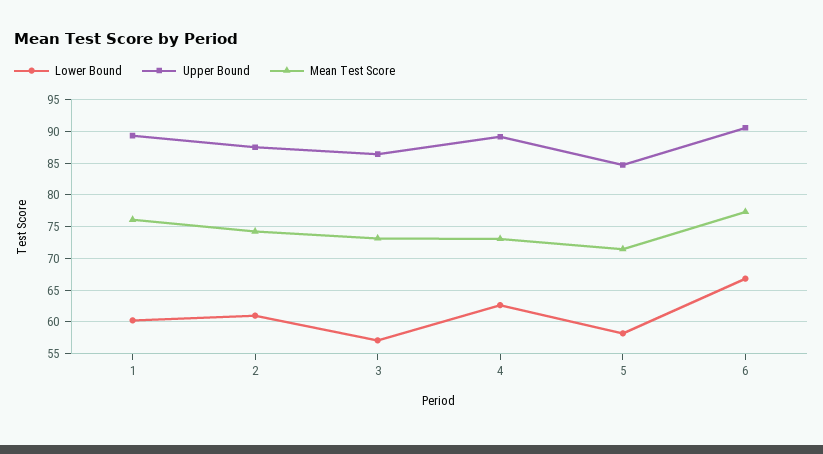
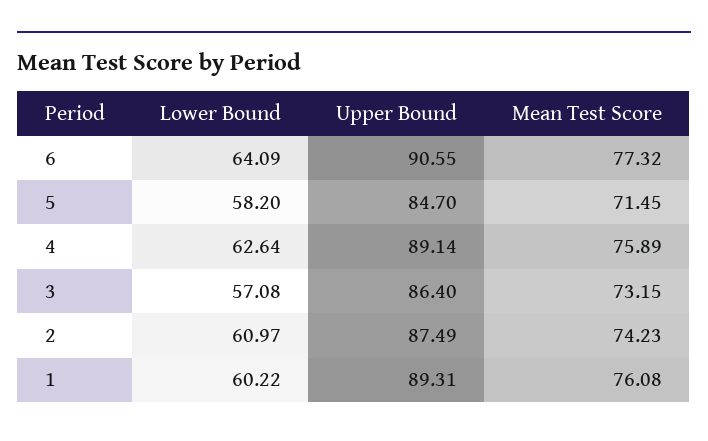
  {
    "Lower Bound": {
      "1": 60.22,
      "2": 60.97,
      "3": 57.08,
      "4": 62.64,
      "5": 58.2,
-     "6": 67
+     "6": 64.09
    },
    "Upper Bound": {
      "1": 89.31,
      "2": 87.49,
      "3": 86.4,
      "4": 89.14,
      "5": 84.7,
      "6": 90.55
    },
    "Mean Test Score": {
      "1": 76.08,
      "2": 74.23,
      "3": 73.15,
-     "4": 73,
+     "4": 75.89,
      "5": 71.45,
      "6": 77.32
    }
  }

